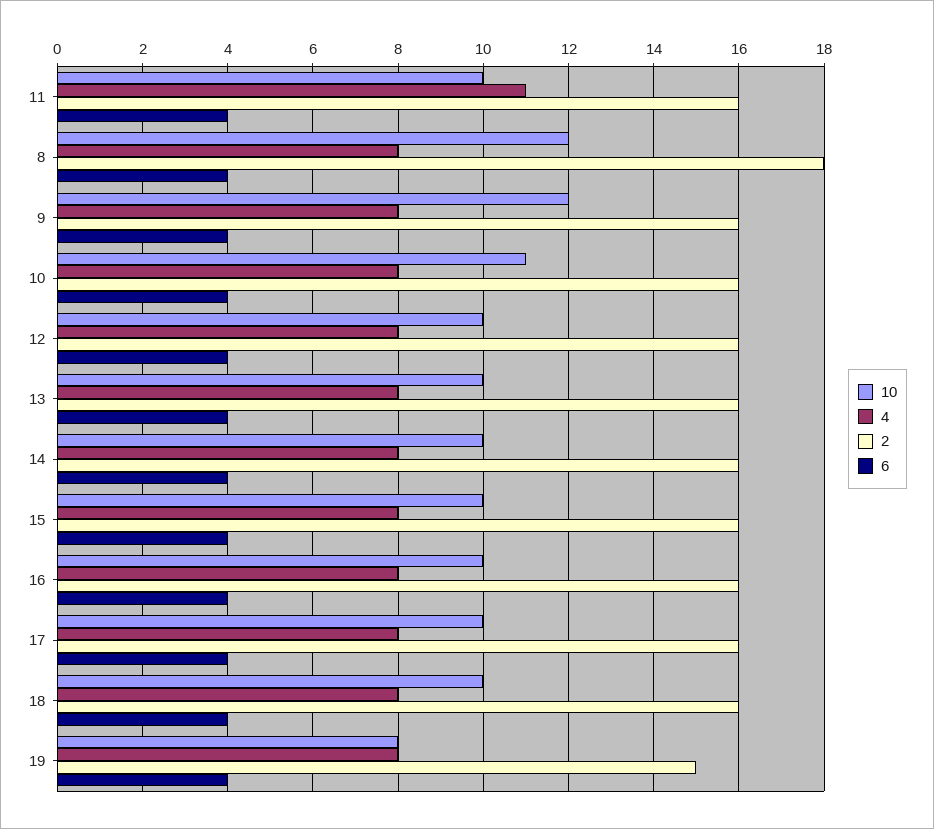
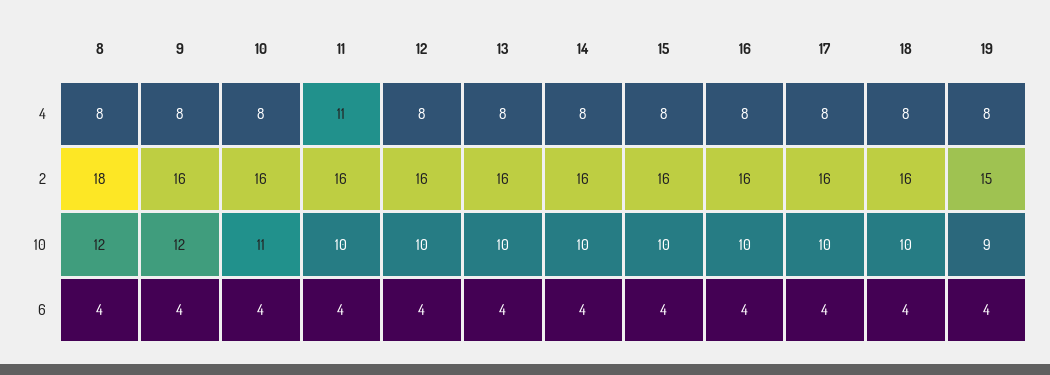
  {
    "10": {
      "11": 10,
      "8": 12,
      "9": 12,
      "10": 11,
      "12": 10,
      "13": 10,
      "14": 10,
      "15": 10,
      "16": 10,
      "17": 10,
      "18": 10,
-     "19": 8
+     "19": 9
    },
    "4": {
      "11": 11,
      "8": 8,
      "9": 8,
      "10": 8,
      "12": 8,
      "13": 8,
      "14": 8,
      "15": 8,
      "16": 8,
      "17": 8,
      "18": 8,
      "19": 8
    },
    "2": {
      "11": 16,
      "8": 18,
      "9": 16,
      "10": 16,
      "12": 16,
      "13": 16,
      "14": 16,
      "15": 16,
      "16": 16,
      "17": 16,
      "18": 16,
      "19": 15
    },
    "6": {
      "11": 4,
      "8": 4,
      "9": 4,
      "10": 4,
      "12": 4,
      "13": 4,
      "14": 4,
      "15": 4,
      "16": 4,
      "17": 4,
      "18": 4,
      "19": 4
    }
  }

